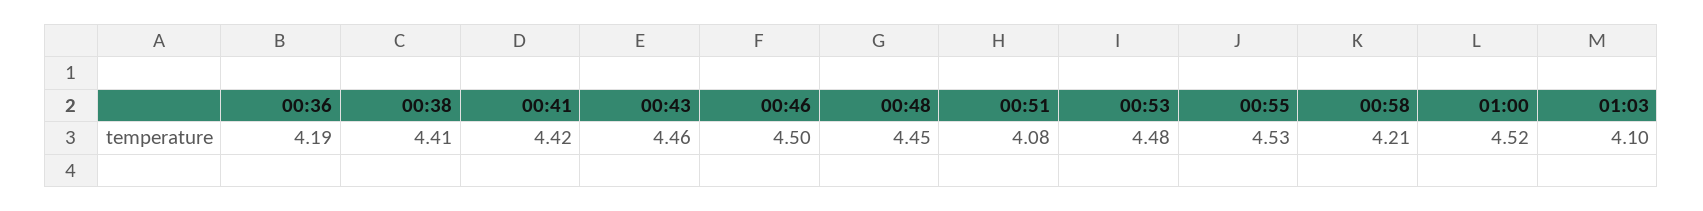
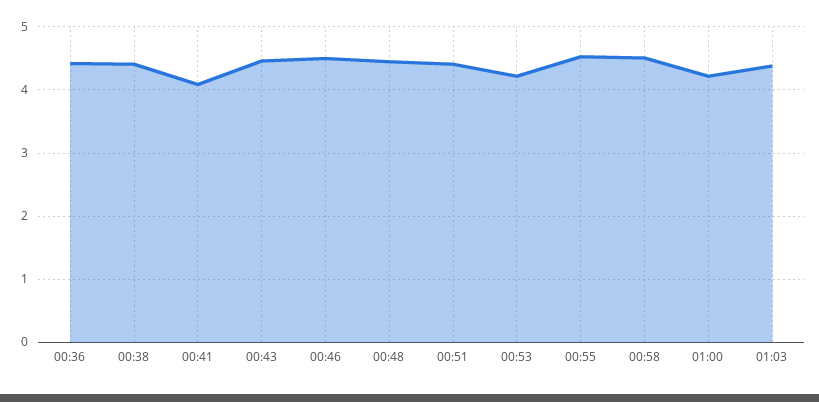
  {
-   "00:36": 4.19,
+   "00:36": 4.4,
    "00:38": 4.41,
-   "00:41": 4.42,
+   "00:41": 4.1,
    "00:43": 4.46,
    "00:46": 4.5,
    "00:48": 4.45,
-   "00:51": 4.08,
+   "00:51": 4.4,
-   "00:53": 4.48,
+   "00:53": 4.2,
    "00:55": 4.53,
-   "00:58": 4.21,
+   "00:58": 4.5,
-   "01:00": 4.52,
+   "01:00": 4.2,
-   "01:03": 4.1
+   "01:03": 4.4
  }

